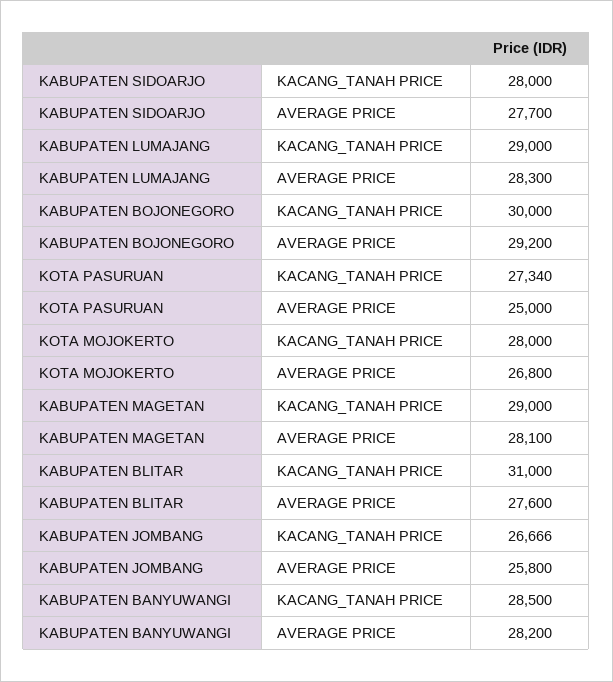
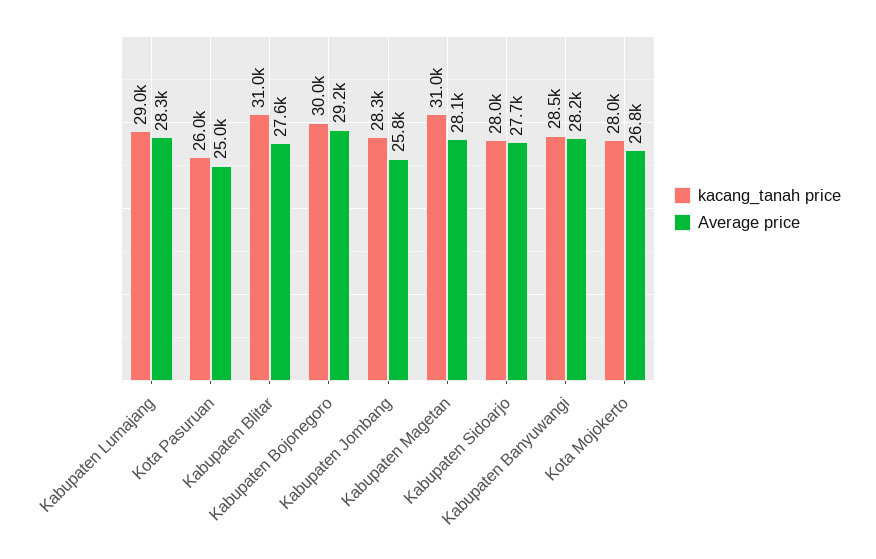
  {
    "KACANG_TANAH PRICE": {
      "KABUPATEN SIDOARJO": 28000,
      "KABUPATEN LUMAJANG": 29000,
      "KABUPATEN BOJONEGORO": 30000,
-     "KOTA PASURUAN": 27340,
+     "KOTA PASURUAN": 26000,
      "KOTA MOJOKERTO": 28000,
-     "KABUPATEN MAGETAN": 29000,
+     "KABUPATEN MAGETAN": 31000,
      "KABUPATEN BLITAR": 31000,
-     "KABUPATEN JOMBANG": 26666,
+     "KABUPATEN JOMBANG": 28300,
      "KABUPATEN BANYUWANGI": 28500
    },
    "AVERAGE PRICE": {
      "KABUPATEN SIDOARJO": 27700,
      "KABUPATEN LUMAJANG": 28300,
      "KABUPATEN BOJONEGORO": 29200,
      "KOTA PASURUAN": 25000,
      "KOTA MOJOKERTO": 26800,
      "KABUPATEN MAGETAN": 28100,
      "KABUPATEN BLITAR": 27600,
      "KABUPATEN JOMBANG": 25800,
      "KABUPATEN BANYUWANGI": 28200
    }
  }

